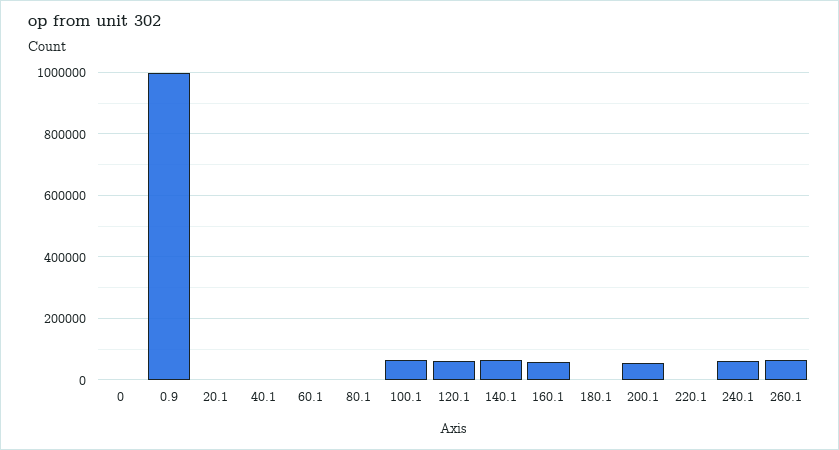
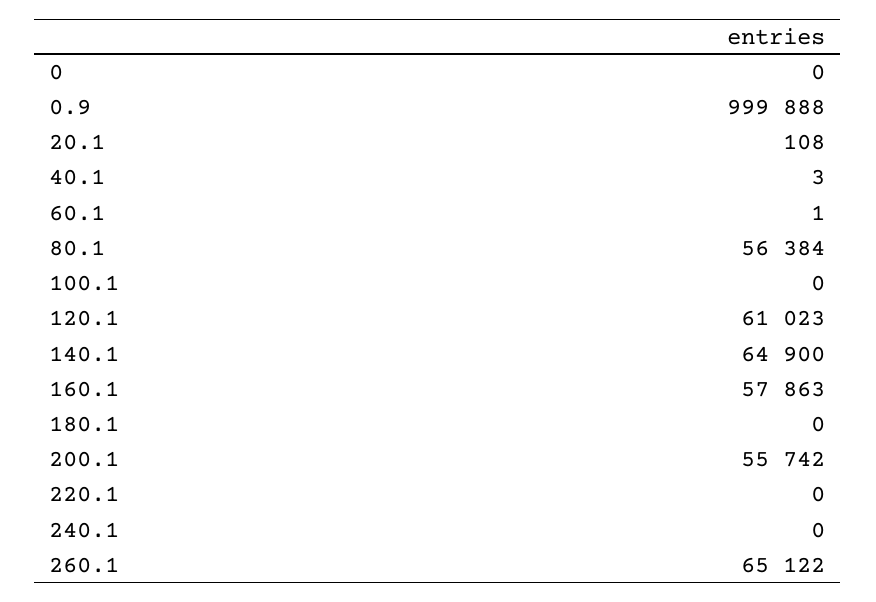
  {
    "0": 0,
    "0.9": 999888,
    "20.1": 108,
    "40.1": 3,
    "60.1": 1,
-   "80.1": 0,
+   "80.1": 56384,
-   "100.1": 60000,
+   "100.1": 0,
    "120.1": 61023,
    "140.1": 64900,
    "160.1": 57863,
    "180.1": 0,
    "200.1": 55742,
    "220.1": 0,
-   "240.1": 60000,
+   "240.1": 0,
    "260.1": 65122
  }

